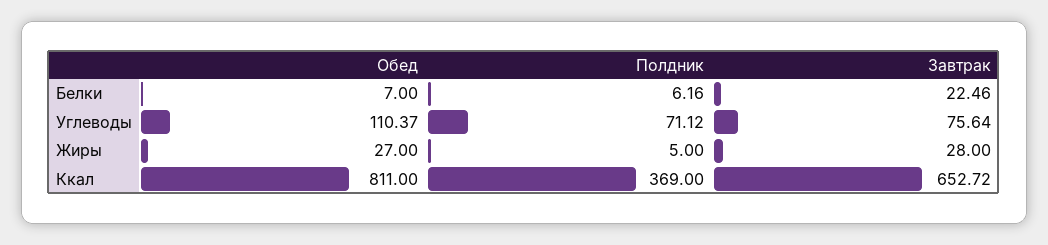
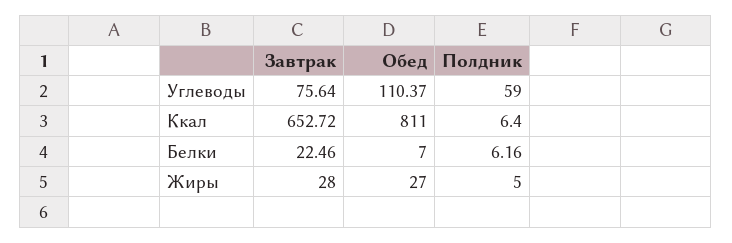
  {
    "Обед": {
      "Белки": 7,
      "Углеводы": 110.37,
      "Жиры": 27,
      "Ккал": 811
    },
    "Полдник": {
      "Белки": 6.16,
-     "Углеводы": 71.12,
+     "Углеводы": 59,
      "Жиры": 5,
-     "Ккал": 369
+     "Ккал": 6.4
    },
    "Завтрак": {
      "Белки": 22.46,
      "Углеводы": 75.64,
      "Жиры": 28,
      "Ккал": 652.72
    }
  }

